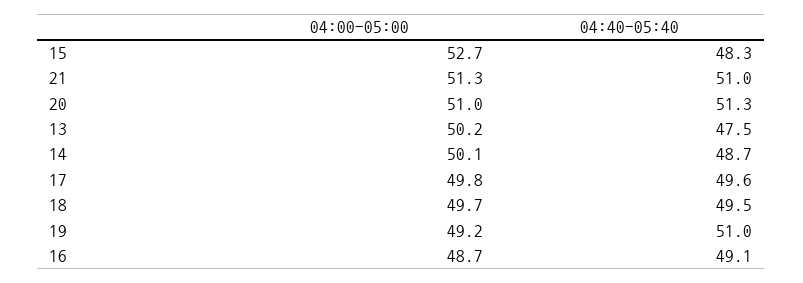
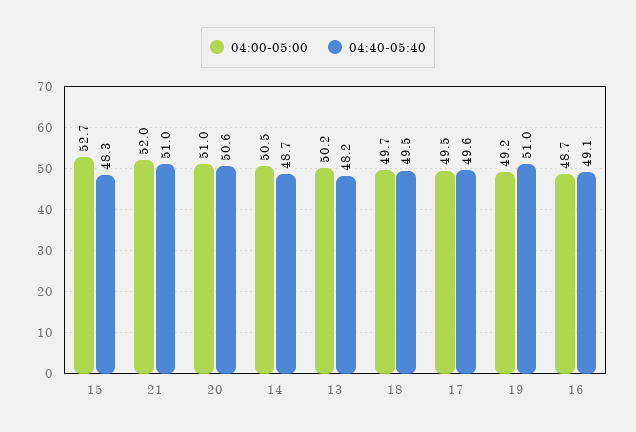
  {
    "04:00-05:00": {
      "15": 52.7,
-     "21": 51.3,
+     "21": 52,
      "20": 51,
      "13": 50.2,
-     "14": 50.1,
+     "14": 50.5,
-     "17": 49.8,
+     "17": 49.5,
      "18": 49.7,
      "19": 49.2,
      "16": 48.7
    },
    "04:40-05:40": {
      "15": 48.3,
      "21": 51,
-     "20": 51.3,
+     "20": 50.6,
-     "13": 47.5,
+     "13": 48.2,
      "14": 48.7,
      "17": 49.6,
      "18": 49.5,
      "19": 51,
      "16": 49.1
    }
  }

